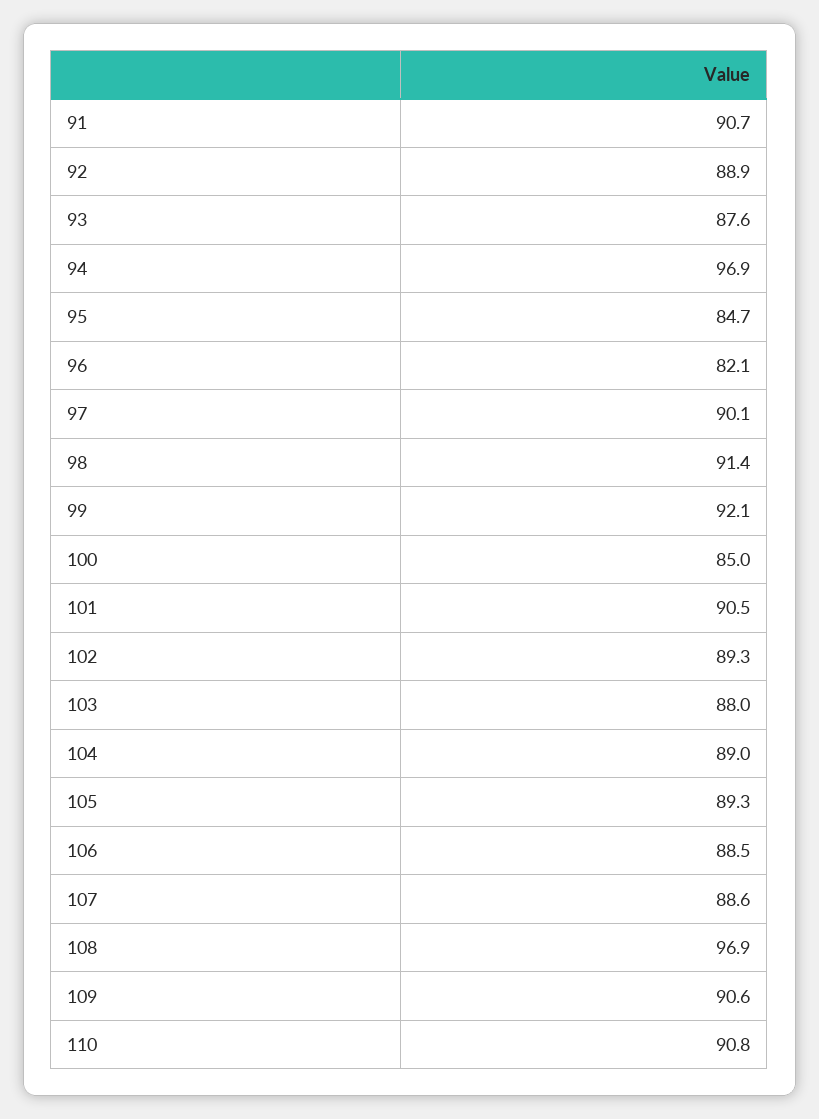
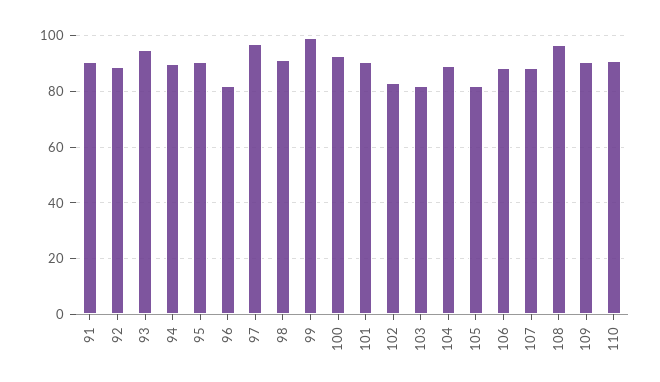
  {
    "91": 90.7,
    "92": 88.9,
-   "93": 87.6,
+   "93": 95,
-   "94": 96.9,
+   "94": 90,
-   "95": 84.7,
+   "95": 90,
    "96": 82.1,
-   "97": 90.1,
+   "97": 97.5,
    "98": 91.4,
-   "99": 92.1,
+   "99": 100,
-   "100": 85,
+   "100": 92.5,
    "101": 90.5,
-   "102": 89.3,
+   "102": 82.5,
-   "103": 88,
+   "103": 82.5,
    "104": 89,
-   "105": 89.3,
+   "105": 82.5,
    "106": 88.5,
    "107": 88.6,
    "108": 96.9,
    "109": 90.6,
    "110": 90.8
  }

